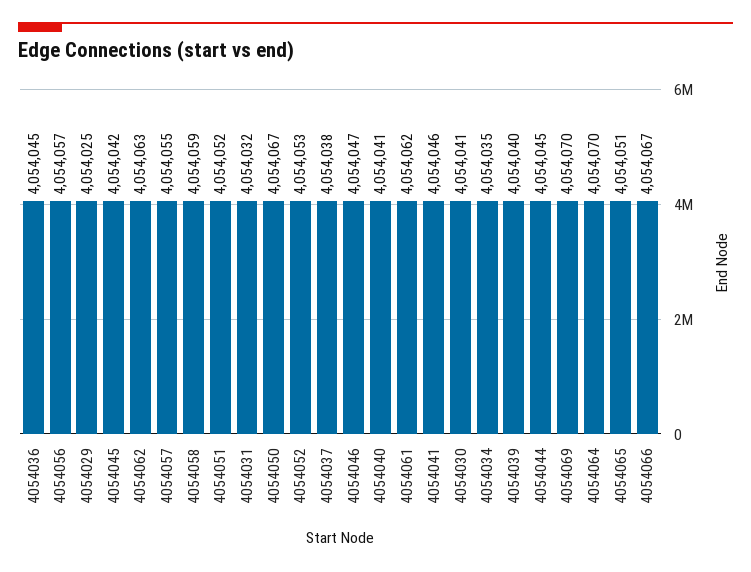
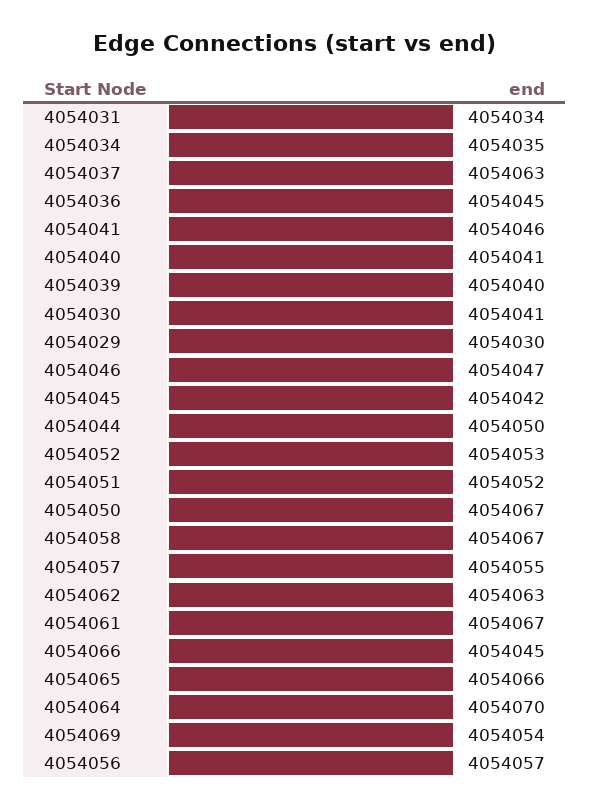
  {
    "4054036": 4054045,
    "4054056": 4054057,
-   "4054029": 4054025,
+   "4054029": 4054030,
    "4054045": 4054042,
    "4054062": 4054063,
    "4054057": 4054055,
-   "4054058": 4054059,
+   "4054058": 4054067,
    "4054051": 4054052,
-   "4054031": 4054032,
+   "4054031": 4054034,
    "4054050": 4054067,
    "4054052": 4054053,
-   "4054037": 4054038,
+   "4054037": 4054063,
    "4054046": 4054047,
    "4054040": 4054041,
-   "4054061": 4054062,
+   "4054061": 4054067,
    "4054041": 4054046,
    "4054030": 4054041,
    "4054034": 4054035,
    "4054039": 4054040,
-   "4054044": 4054045,
+   "4054044": 4054050,
-   "4054069": 4054070,
+   "4054069": 4054054,
    "4054064": 4054070,
-   "4054065": 4054051,
+   "4054065": 4054066,
-   "4054066": 4054067
+   "4054066": 4054045
  }

